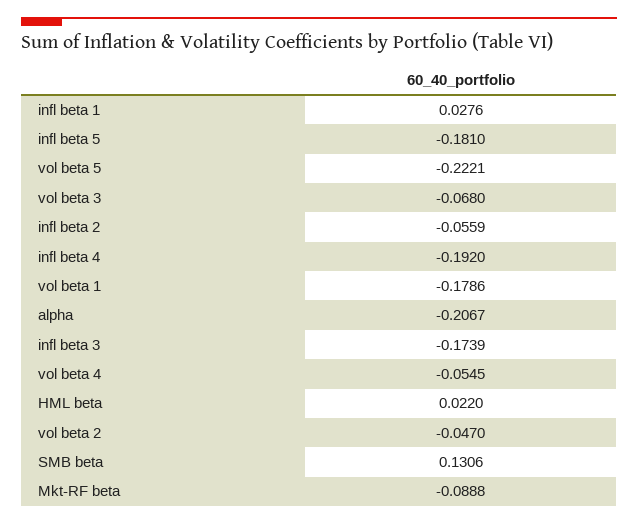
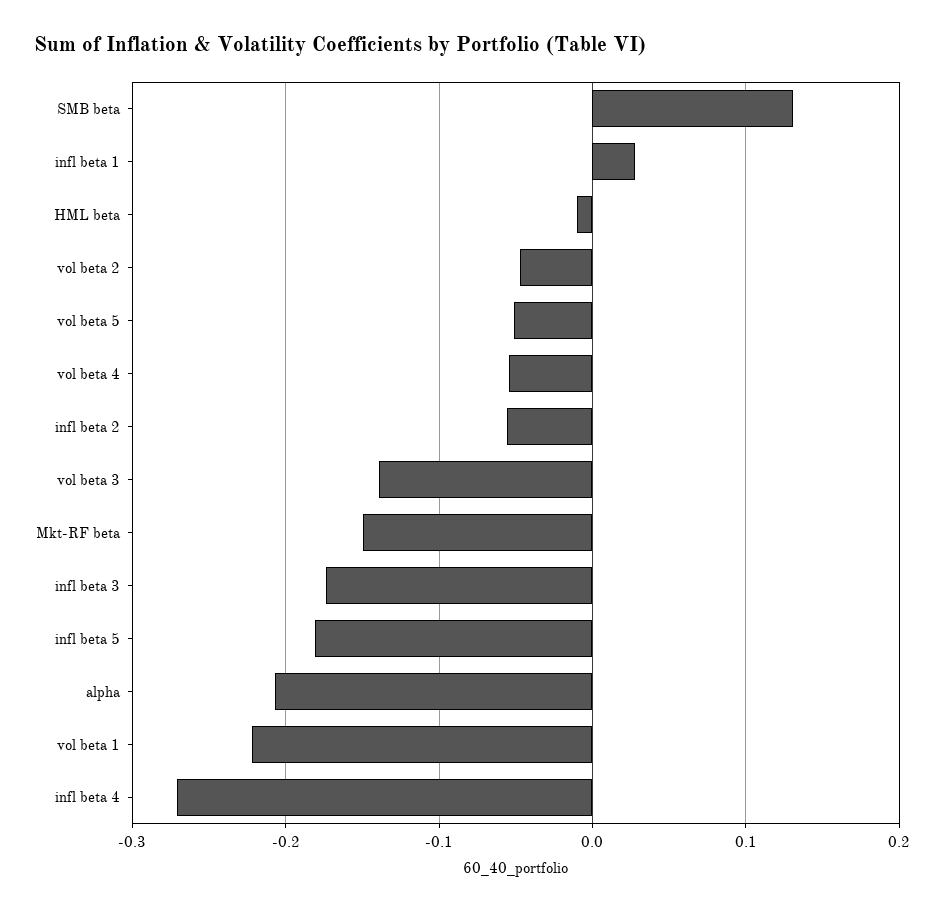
  {
    "infl beta 1": 0.0276,
    "infl beta 5": -0.181,
-   "vol beta 5": -0.2221,
+   "vol beta 5": -0.05,
-   "vol beta 3": -0.068,
+   "vol beta 3": -0.14,
    "infl beta 2": -0.0559,
-   "infl beta 4": -0.192,
+   "infl beta 4": -0.27,
-   "vol beta 1": -0.1786,
+   "vol beta 1": -0.22,
    "alpha": -0.2067,
    "infl beta 3": -0.1739,
    "vol beta 4": -0.0545,
-   "HML beta": 0.022,
+   "HML beta": -0.01,
    "vol beta 2": -0.047,
    "SMB beta": 0.1306,
-   "Mkt-RF beta": -0.0888
+   "Mkt-RF beta": -0.15
  }

